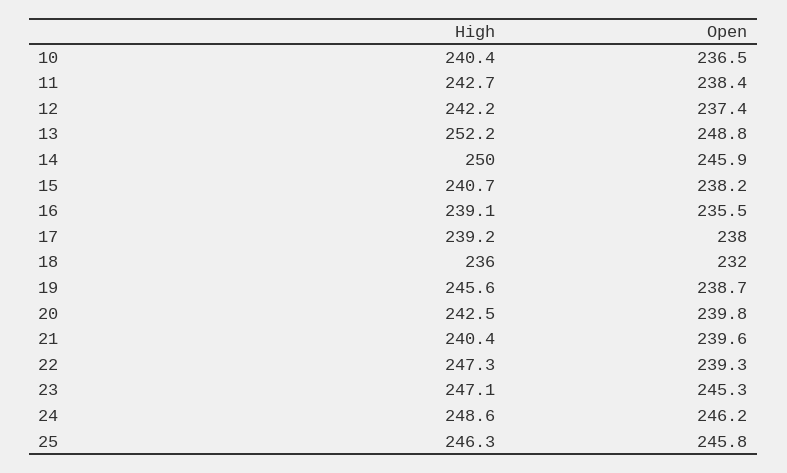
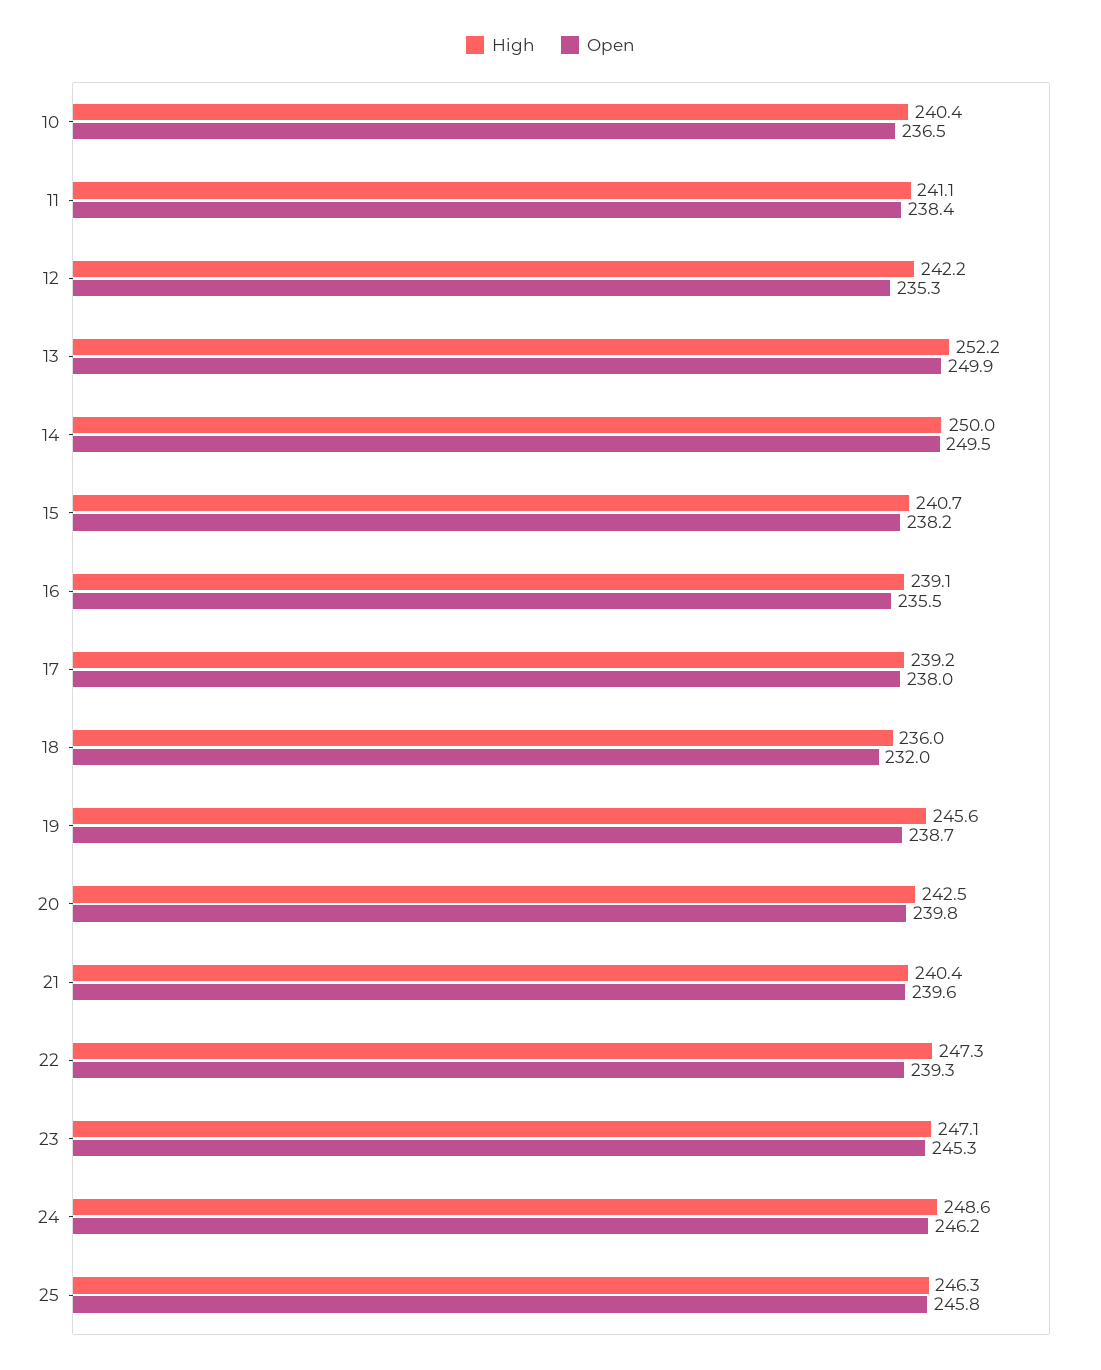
  {
    "High": {
      "10": 240.4,
-     "11": 242.7,
+     "11": 241.1,
      "12": 242.2,
      "13": 252.2,
      "14": 250,
      "15": 240.7,
      "16": 239.1,
      "17": 239.2,
      "18": 236,
      "19": 245.6,
      "20": 242.5,
      "21": 240.4,
      "22": 247.3,
      "23": 247.1,
      "24": 248.6,
      "25": 246.3
    },
    "Open": {
      "10": 236.5,
      "11": 238.4,
-     "12": 237.4,
+     "12": 235.3,
-     "13": 248.8,
+     "13": 249.9,
-     "14": 245.9,
+     "14": 249.5,
      "15": 238.2,
      "16": 235.5,
      "17": 238,
      "18": 232,
      "19": 238.7,
      "20": 239.8,
      "21": 239.6,
      "22": 239.3,
      "23": 245.3,
      "24": 246.2,
      "25": 245.8
    }
  }

